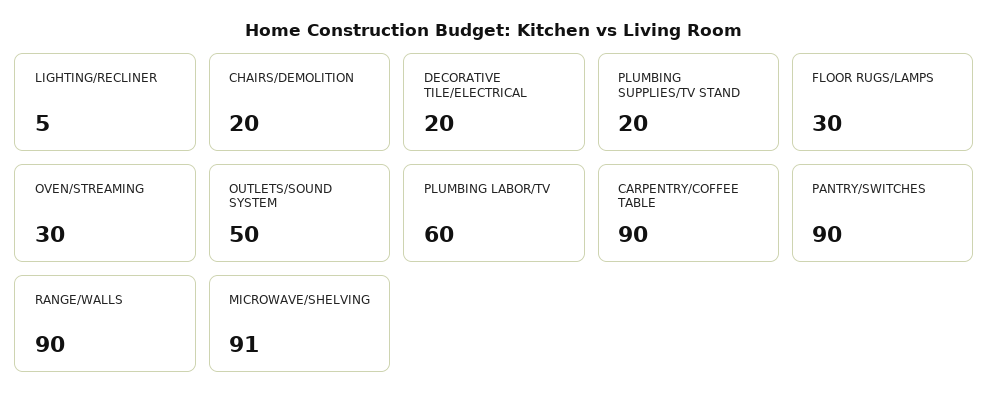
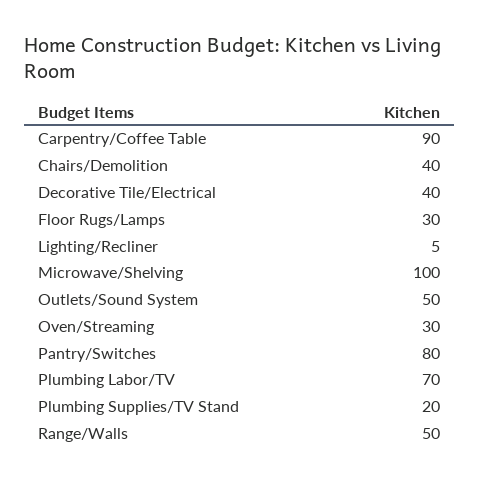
  {
    "LIGHTING/RECLINER": 5,
-   "CHAIRS/DEMOLITION": 20,
+   "CHAIRS/DEMOLITION": 40,
-   "DECORATIVE TILE/ELECTRICAL": 20,
+   "DECORATIVE TILE/ELECTRICAL": 40,
    "PLUMBING SUPPLIES/TV STAND": 20,
    "FLOOR RUGS/LAMPS": 30,
    "OVEN/STREAMING": 30,
    "OUTLETS/SOUND SYSTEM": 50,
-   "PLUMBING LABOR/TV": 60,
+   "PLUMBING LABOR/TV": 70,
    "CARPENTRY/COFFEE TABLE": 90,
-   "PANTRY/SWITCHES": 90,
+   "PANTRY/SWITCHES": 80,
-   "RANGE/WALLS": 90,
+   "RANGE/WALLS": 50,
-   "MICROWAVE/SHELVING": 91
+   "MICROWAVE/SHELVING": 100
  }

